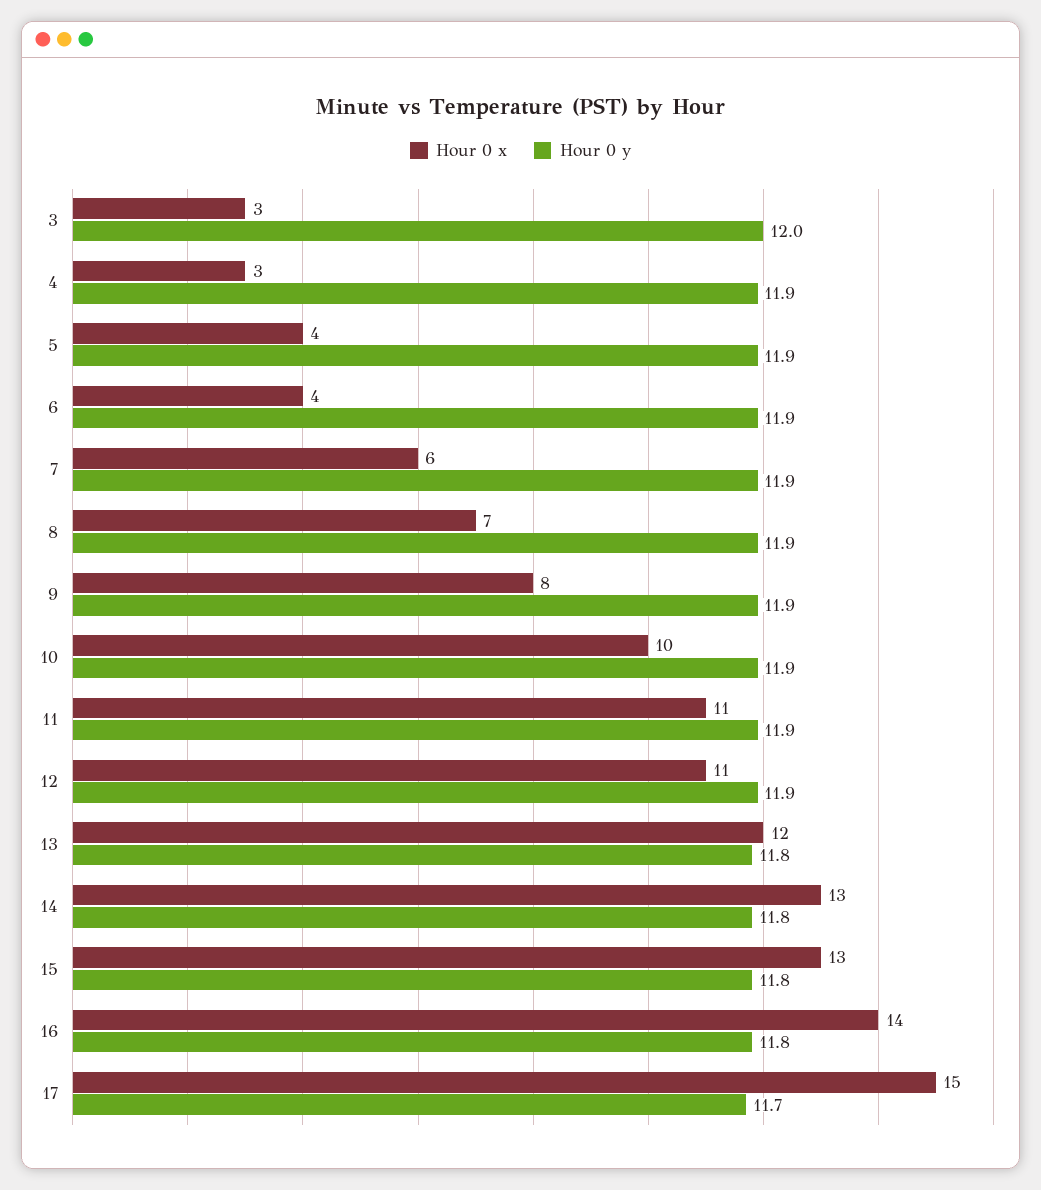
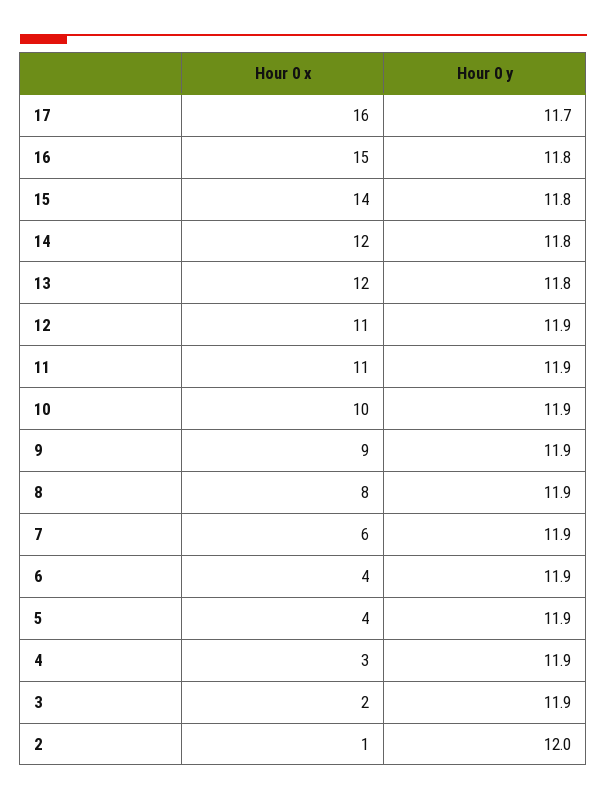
  {
    "Hour 0 x": {
-     "3": 3,
+     "3": 2,
      "4": 3,
      "5": 4,
      "6": 4,
      "7": 6,
-     "8": 7,
+     "8": 8,
-     "9": 8,
+     "9": 9,
      "10": 10,
      "11": 11,
      "12": 11,
      "13": 12,
-     "14": 13,
+     "14": 12,
-     "15": 13,
+     "15": 14,
-     "16": 14,
+     "16": 15,
-     "17": 15
+     "17": 16,
+     "2": 1
    },
    "Hour 0 y": {
-     "3": 12,
+     "3": 11.9,
      "4": 11.9,
      "5": 11.9,
      "6": 11.9,
      "7": 11.9,
      "8": 11.9,
      "9": 11.9,
      "10": 11.9,
      "11": 11.9,
      "12": 11.9,
      "13": 11.8,
      "14": 11.8,
      "15": 11.8,
      "16": 11.8,
-     "17": 11.7
+     "17": 11.7,
+     "2": 12
    }
  }

